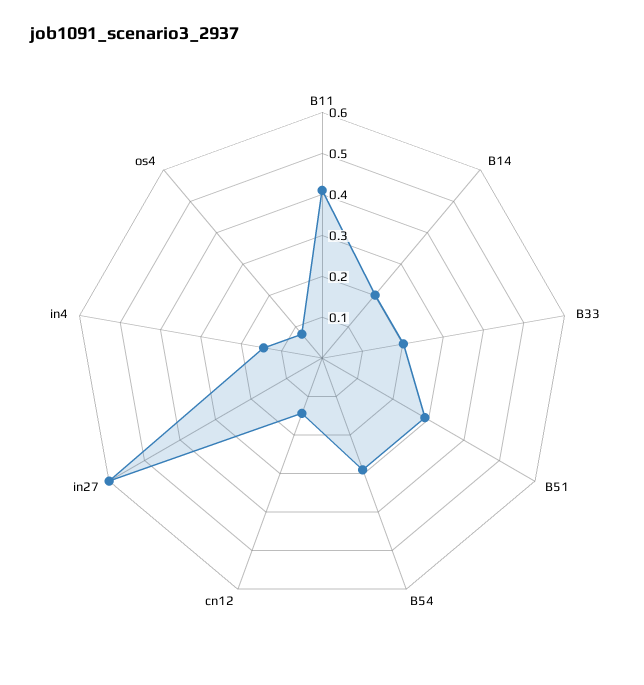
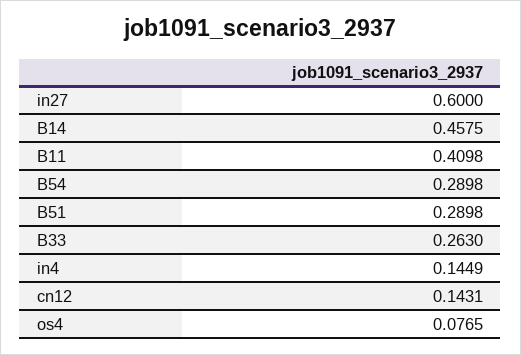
  {
    "B11": 0.4098,
-   "B14": 0.2,
+   "B14": 0.4575,
-   "B33": 0.2,
+   "B33": 0.263,
    "B51": 0.2898,
    "B54": 0.2898,
    "cn12": 0.1431,
    "in27": 0.6,
    "in4": 0.1449,
    "os4": 0.0765
  }

